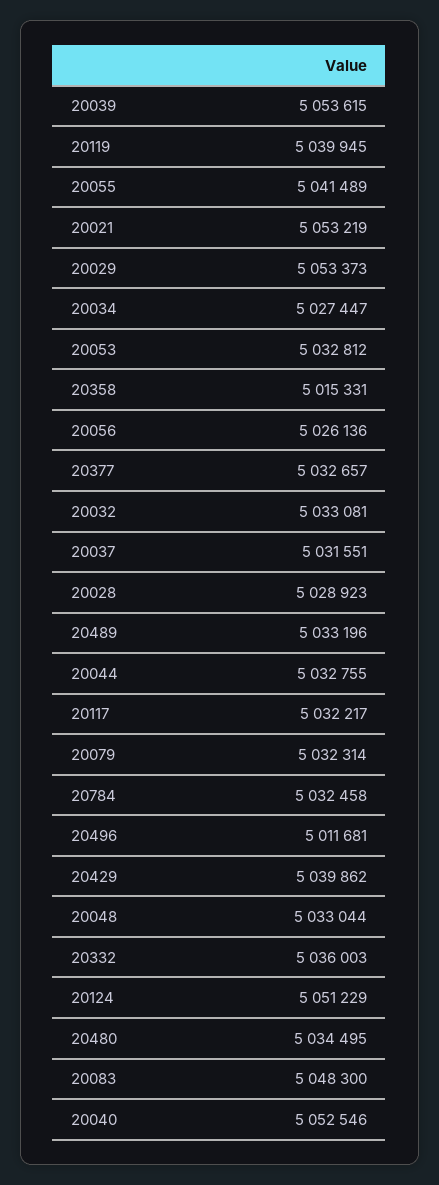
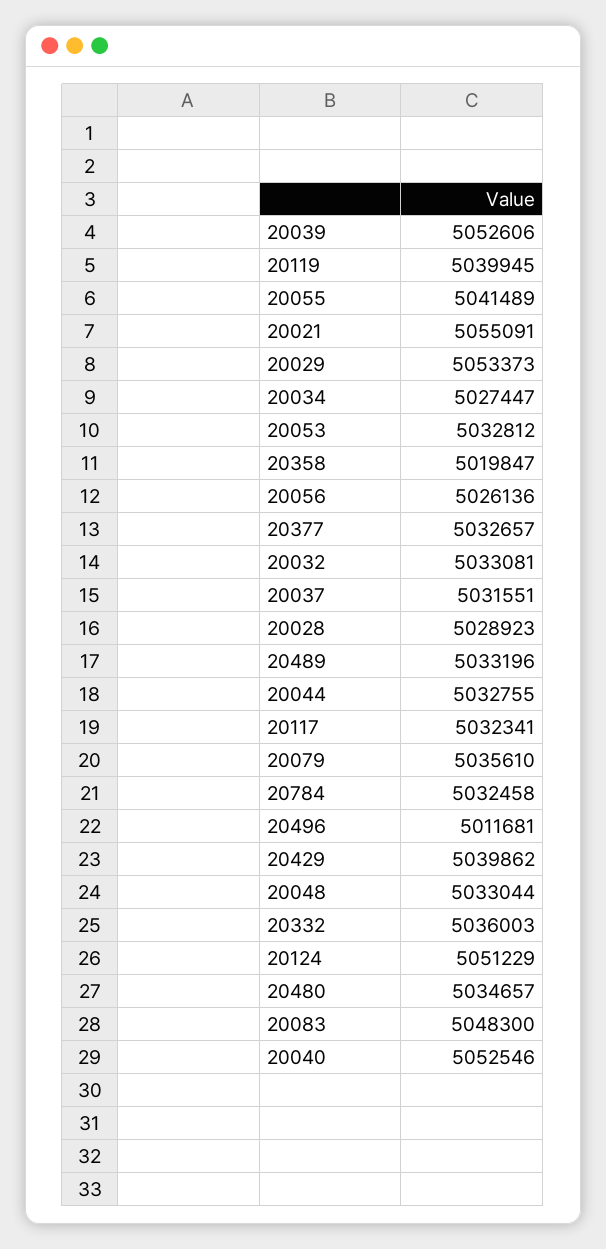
  {
-   "20039": 5053615,
+   "20039": 5052606,
    "20119": 5039945,
    "20055": 5041489,
-   "20021": 5053219,
+   "20021": 5055091,
    "20029": 5053373,
    "20034": 5027447,
    "20053": 5032812,
-   "20358": 5015331,
+   "20358": 5019847,
    "20056": 5026136,
    "20377": 5032657,
    "20032": 5033081,
    "20037": 5031551,
    "20028": 5028923,
    "20489": 5033196,
    "20044": 5032755,
-   "20117": 5032217,
+   "20117": 5032341,
-   "20079": 5032314,
+   "20079": 5035610,
    "20784": 5032458,
    "20496": 5011681,
    "20429": 5039862,
    "20048": 5033044,
    "20332": 5036003,
    "20124": 5051229,
-   "20480": 5034495,
+   "20480": 5034657,
    "20083": 5048300,
    "20040": 5052546
  }

